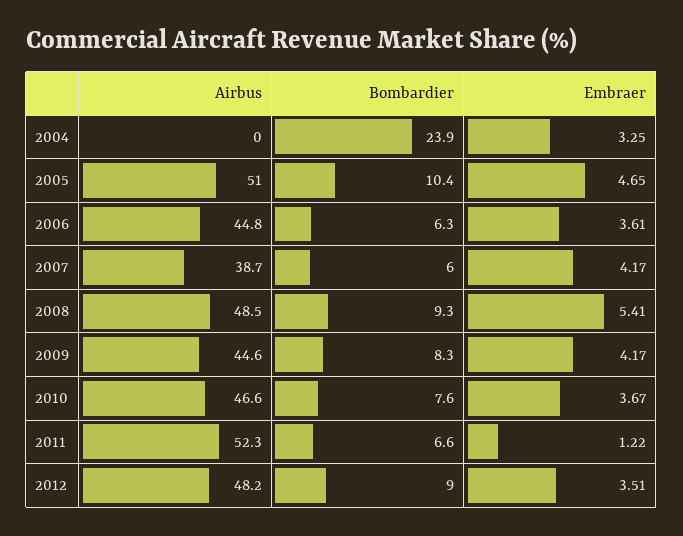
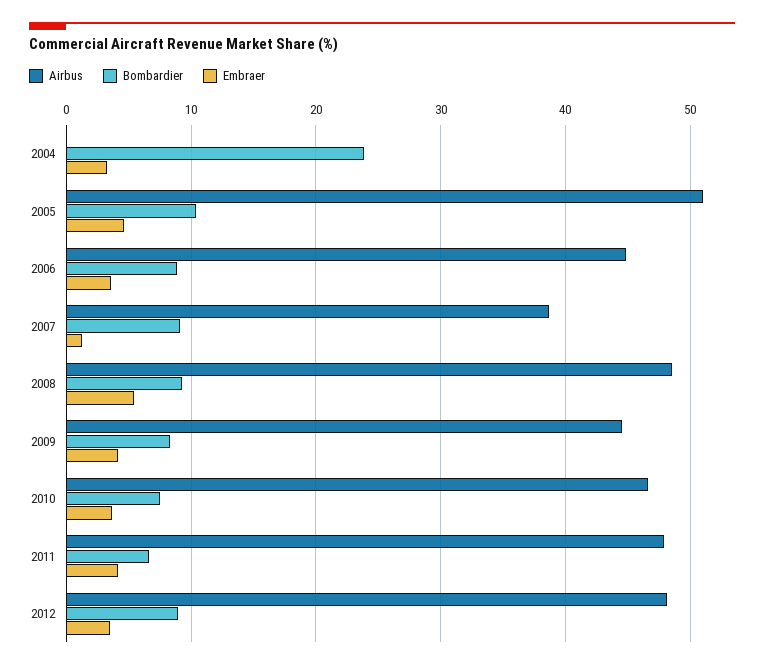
  {
    "Airbus": {
      "2004": 0,
      "2005": 51,
      "2006": 44.8,
      "2007": 38.7,
      "2008": 48.5,
      "2009": 44.6,
      "2010": 46.6,
-     "2011": 52.3,
+     "2011": 48,
      "2012": 48.2
    },
    "Bombardier": {
      "2004": 23.9,
      "2005": 10.4,
-     "2006": 6.3,
+     "2006": 9,
-     "2007": 6,
+     "2007": 9,
      "2008": 9.3,
      "2009": 8.3,
      "2010": 7.6,
      "2011": 6.6,
      "2012": 9
    },
    "Embraer": {
      "2004": 3.25,
      "2005": 4.65,
      "2006": 3.61,
-     "2007": 4.17,
+     "2007": 1,
      "2008": 5.41,
      "2009": 4.17,
      "2010": 3.67,
-     "2011": 1.22,
+     "2011": 4,
      "2012": 3.51
    }
  }

